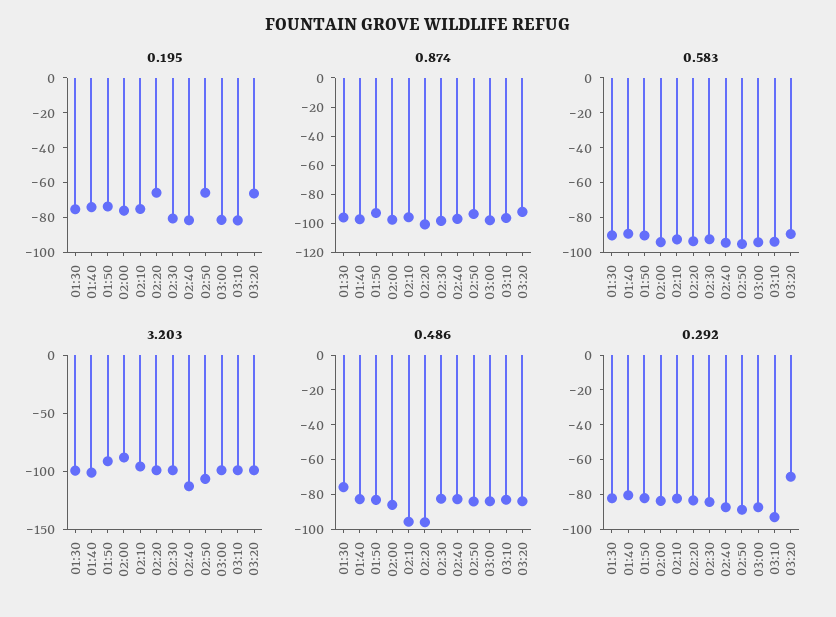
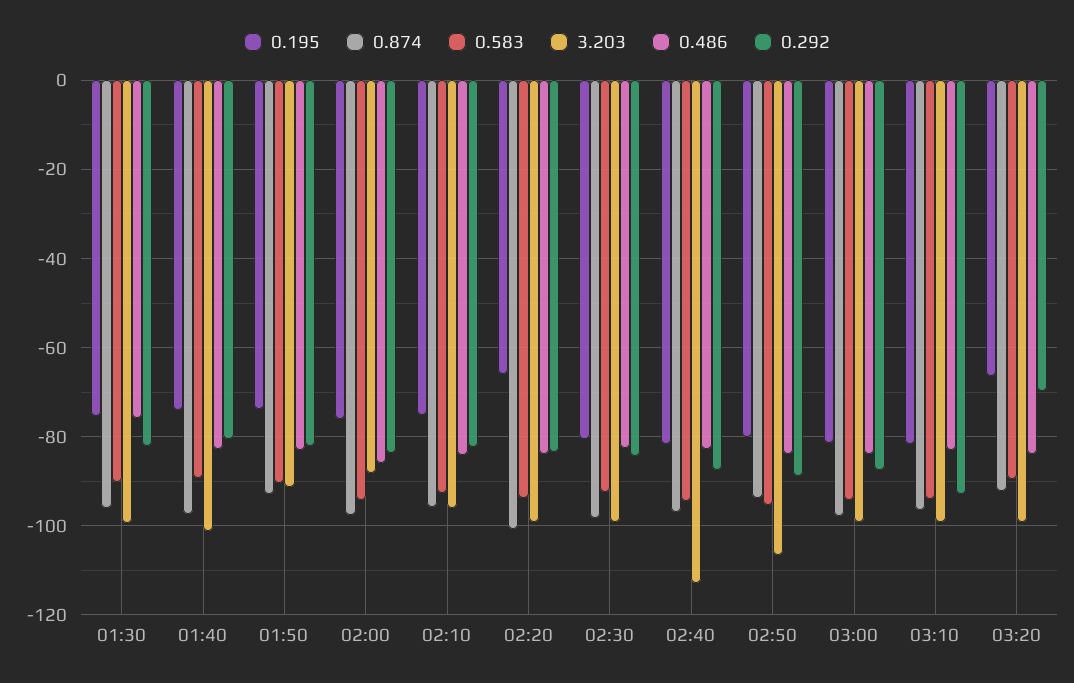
  {
    "0.195": {
      "01:30": -76,
      "01:40": -74,
      "01:50": -74,
      "02:00": -76,
      "02:10": -76,
      "02:20": -66,
      "02:30": -80,
      "02:40": -82,
-     "02:50": -65,
+     "02:50": -80,
      "03:00": -82,
      "03:10": -82,
      "03:20": -66
    },
    "0.874": {
      "01:30": -96,
      "01:40": -98,
      "01:50": -92,
      "02:00": -98,
      "02:10": -96,
      "02:20": -100,
      "02:30": -98,
      "02:40": -98,
      "02:50": -94,
      "03:00": -98,
      "03:10": -96,
      "03:20": -92
    },
    "0.583": {
      "01:30": -90,
      "01:40": -90,
      "01:50": -90,
      "02:00": -94,
      "02:10": -92,
      "02:20": -94,
      "02:30": -92,
      "02:40": -94,
      "02:50": -96,
      "03:00": -94,
      "03:10": -94,
      "03:20": -90
    },
    "3.203": {
      "01:30": -100,
      "01:40": -102,
      "01:50": -92,
      "02:00": -88,
      "02:10": -96,
      "02:20": -100,
      "02:30": -100,
      "02:40": -112,
      "02:50": -106,
      "03:00": -100,
      "03:10": -100,
      "03:20": -100
    },
    "0.486": {
      "01:30": -76,
      "01:40": -82,
      "01:50": -84,
      "02:00": -86,
-     "02:10": -95,
+     "02:10": -84,
-     "02:20": -95,
+     "02:20": -84,
      "02:30": -82,
      "02:40": -82,
      "02:50": -84,
      "03:00": -84,
      "03:10": -84,
      "03:20": -84
    },
    "0.292": {
      "01:30": -82,
      "01:40": -80,
      "01:50": -82,
      "02:00": -84,
      "02:10": -82,
      "02:20": -84,
      "02:30": -84,
      "02:40": -88,
      "02:50": -88,
      "03:00": -88,
      "03:10": -94,
      "03:20": -70
    }
  }

